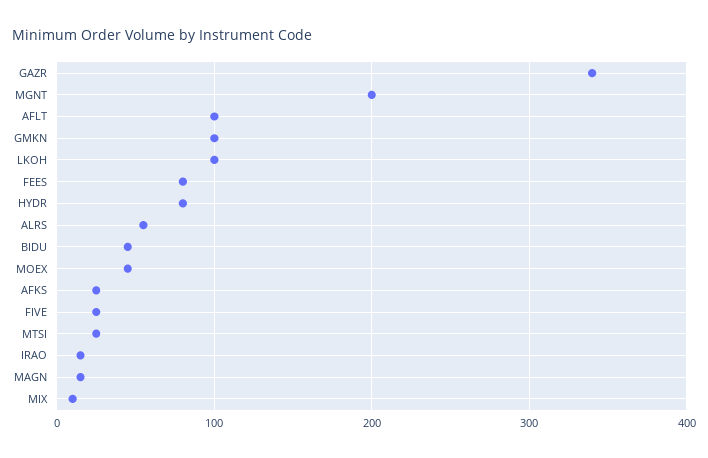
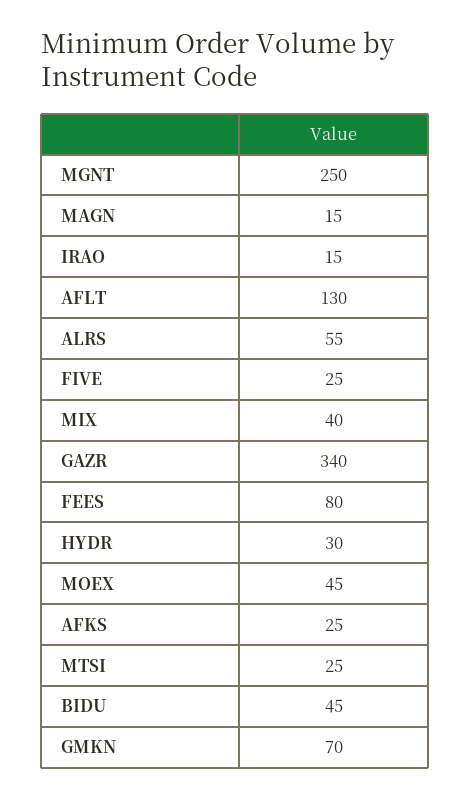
  {
    "GAZR": 340,
-   "MGNT": 200,
+   "MGNT": 250,
-   "AFLT": 100,
+   "AFLT": 130,
-   "GMKN": 100,
+   "GMKN": 70,
-   "LKOH": 100,
    "FEES": 80,
-   "HYDR": 80,
+   "HYDR": 30,
    "ALRS": 55,
    "BIDU": 45,
    "MOEX": 45,
    "AFKS": 25,
    "FIVE": 25,
    "MTSI": 25,
    "IRAO": 15,
    "MAGN": 15,
-   "MIX": 10
+   "MIX": 40
  }

